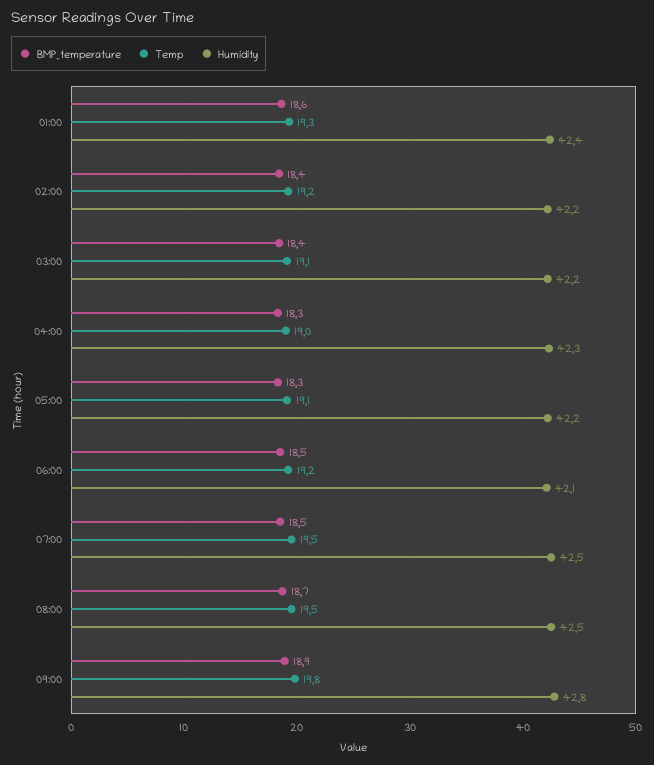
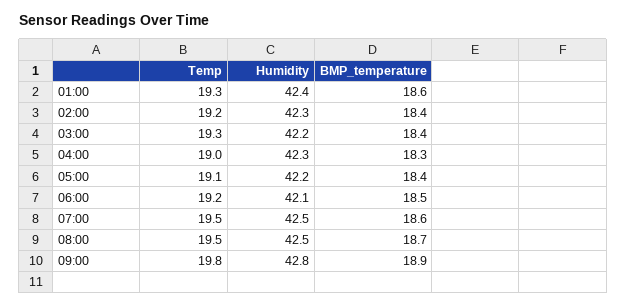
  {
    "BMP_temperature": {
      "01:00": 18.6,
      "02:00": 18.4,
      "03:00": 18.4,
      "04:00": 18.3,
-     "05:00": 18.3,
+     "05:00": 18.4,
      "06:00": 18.5,
-     "07:00": 18.5,
+     "07:00": 18.6,
      "08:00": 18.7,
      "09:00": 18.9
    },
    "Temp": {
      "01:00": 19.3,
      "02:00": 19.2,
-     "03:00": 19.1,
+     "03:00": 19.3,
      "04:00": 19,
      "05:00": 19.1,
      "06:00": 19.2,
      "07:00": 19.5,
      "08:00": 19.5,
      "09:00": 19.8
    },
    "Humidity": {
      "01:00": 42.4,
-     "02:00": 42.2,
+     "02:00": 42.3,
      "03:00": 42.2,
      "04:00": 42.3,
      "05:00": 42.2,
      "06:00": 42.1,
      "07:00": 42.5,
      "08:00": 42.5,
      "09:00": 42.8
    }
  }

